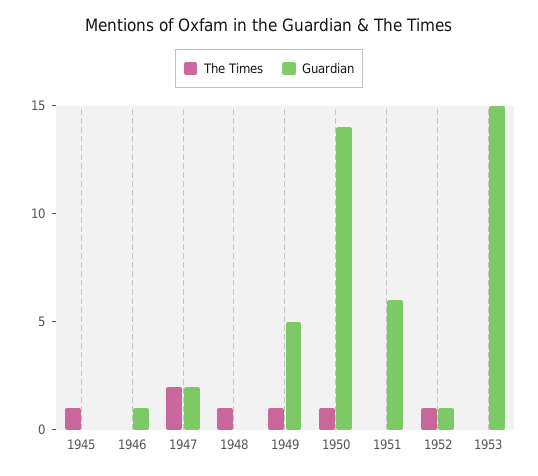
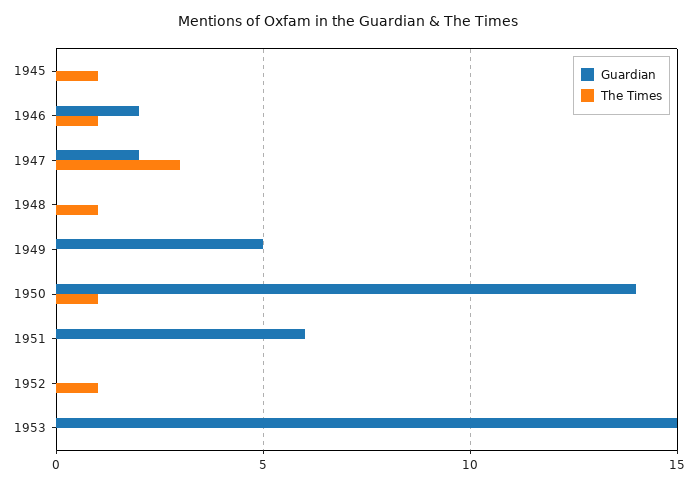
  {
    "The Times": {
      "1945": 1,
-     "1946": 0,
+     "1946": 1,
-     "1947": 2,
+     "1947": 3,
      "1948": 1,
-     "1949": 1,
+     "1949": 0,
      "1950": 1,
      "1951": 0,
      "1952": 1,
      "1953": 0
    },
    "Guardian": {
      "1945": 0,
-     "1946": 1,
+     "1946": 2,
      "1947": 2,
      "1948": 0,
      "1949": 5,
      "1950": 14,
      "1951": 6,
-     "1952": 1,
+     "1952": 0,
      "1953": 15
    }
  }

